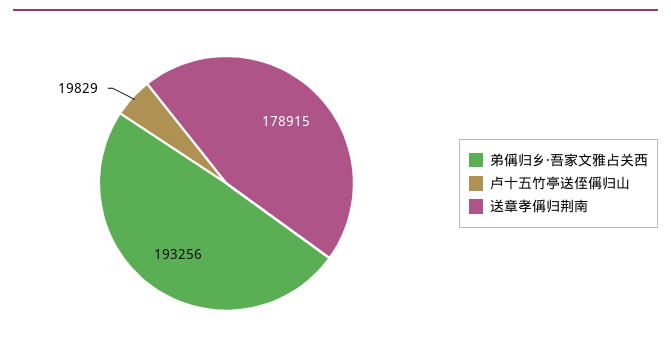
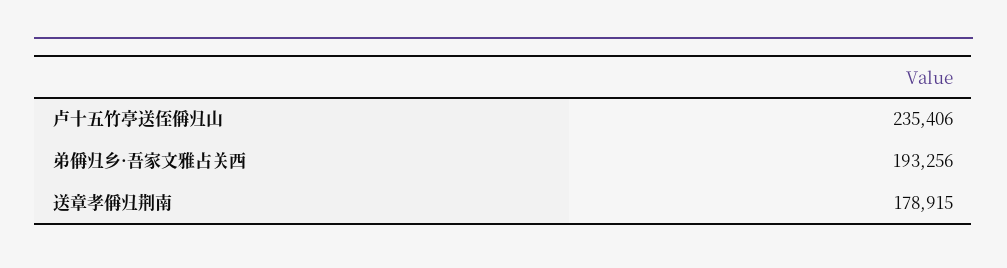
  {
    "弟偁归乡·吾家文雅占关西": 193256,
-   "卢十五竹亭送侄偁归山": 19829,
+   "卢十五竹亭送侄偁归山": 235406,
    "送章孝偁归荆南": 178915
  }

